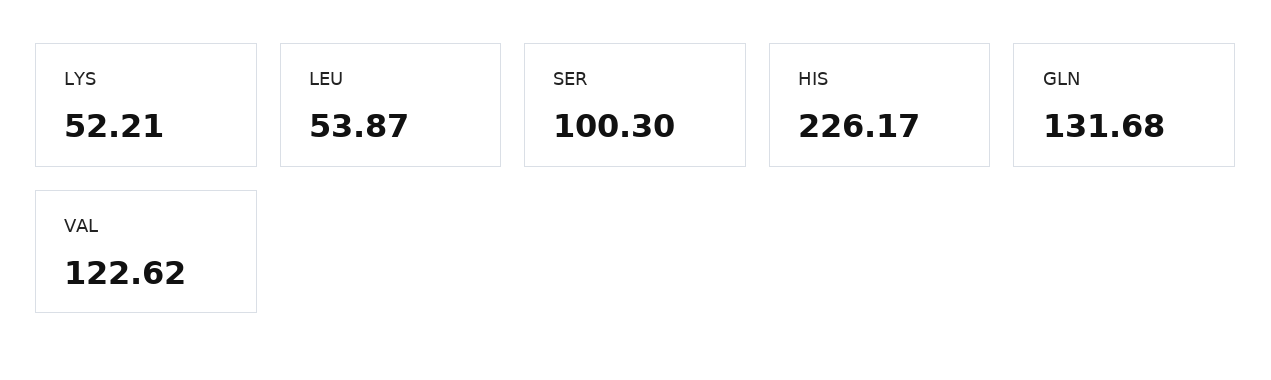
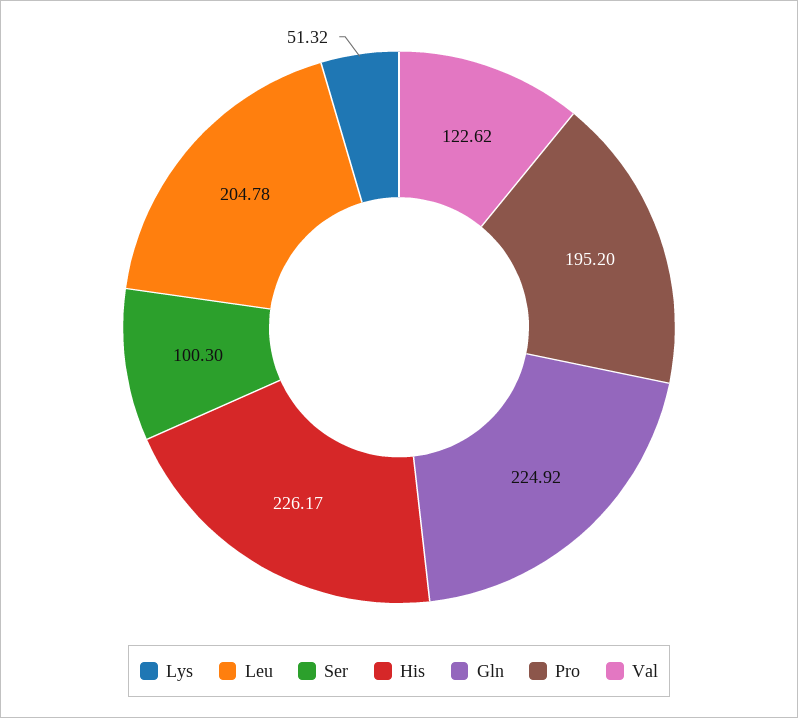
  {
-   "LYS": 52.21,
+   "LYS": 51.32,
-   "LEU": 53.87,
+   "LEU": 204.78,
    "SER": 100.3,
    "HIS": 226.17,
-   "GLN": 131.68,
+   "GLN": 224.92,
-   "VAL": 122.62
+   "VAL": 122.62,
+   "Pro": 195.2
  }

